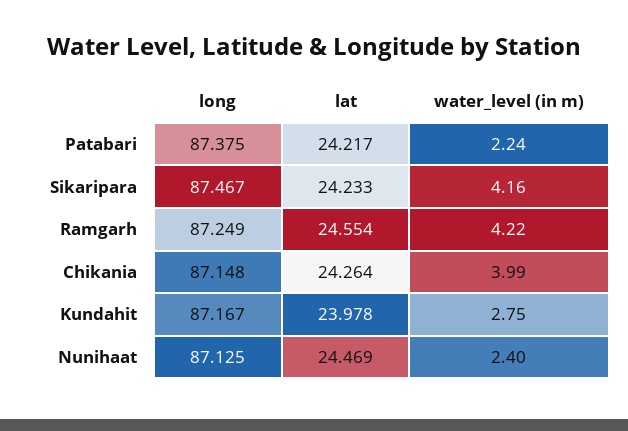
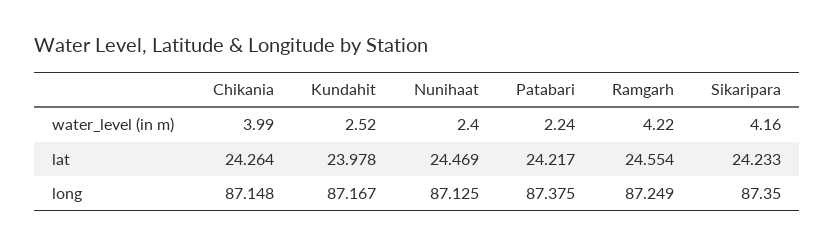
  {
    "long": {
      "Patabari": 87.375,
-     "Sikaripara": 87.467,
+     "Sikaripara": 87.35,
      "Ramgarh": 87.249,
      "Chikania": 87.148,
      "Kundahit": 87.167,
      "Nunihaat": 87.125
    },
    "lat": {
      "Patabari": 24.217,
      "Sikaripara": 24.233,
      "Ramgarh": 24.554,
      "Chikania": 24.264,
      "Kundahit": 23.978,
      "Nunihaat": 24.469
    },
    "water_level (in m)": {
      "Patabari": 2.24,
      "Sikaripara": 4.16,
      "Ramgarh": 4.22,
      "Chikania": 3.99,
-     "Kundahit": 2.75,
+     "Kundahit": 2.52,
      "Nunihaat": 2.4
    }
  }

